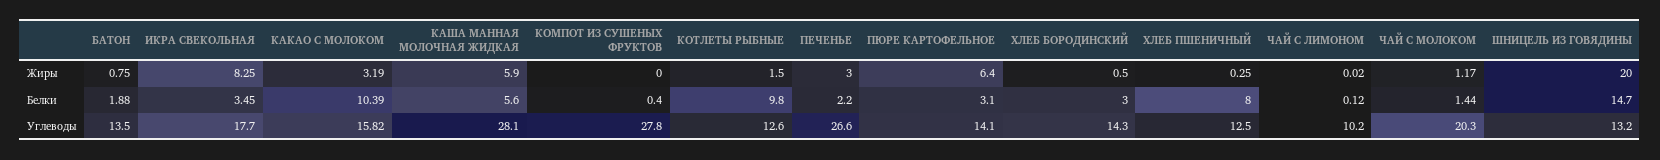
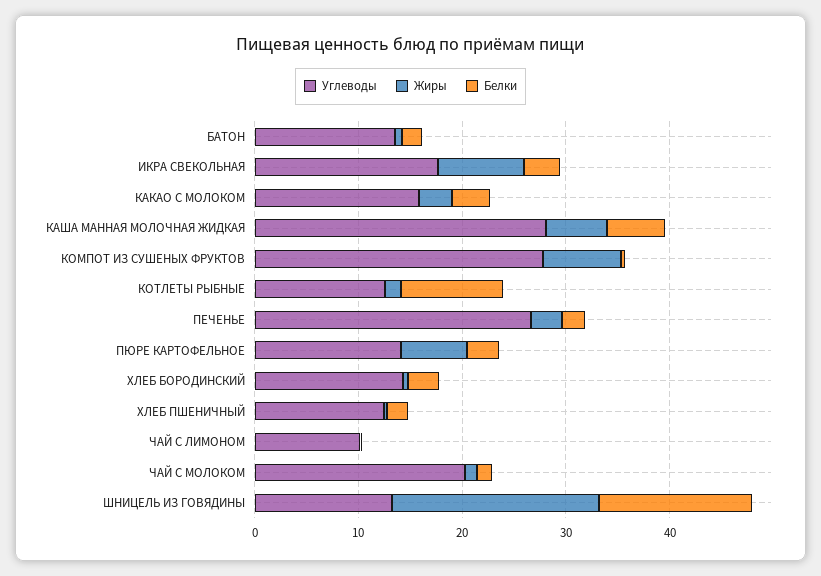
  {
    "Жиры": {
      "БАТОН": 0.75,
      "ИКРА СВЕКОЛЬНАЯ": 8.25,
      "КАКАО С МОЛОКОМ": 3.19,
      "КАША МАННАЯ МОЛОЧНАЯ ЖИДКАЯ": 5.9,
-     "КОМПОТ ИЗ СУШЕНЫХ ФРУКТОВ": 0,
+     "КОМПОТ ИЗ СУШЕНЫХ ФРУКТОВ": 8,
      "КОТЛЕТЫ РЫБНЫЕ": 1.5,
      "ПЕЧЕНЬЕ": 3,
      "ПЮРЕ КАРТОФЕЛЬНОЕ": 6.4,
      "ХЛЕБ БОРОДИНСКИЙ": 0.5,
      "ХЛЕБ ПШЕНИЧНЫЙ": 0.25,
      "ЧАЙ С ЛИМОНОМ": 0.02,
      "ЧАЙ С МОЛОКОМ": 1.17,
      "ШНИЦЕЛЬ ИЗ ГОВЯДИНЫ": 20
    },
    "Белки": {
      "БАТОН": 1.88,
      "ИКРА СВЕКОЛЬНАЯ": 3.45,
-     "КАКАО С МОЛОКОМ": 10.39,
+     "КАКАО С МОЛОКОМ": 4,
      "КАША МАННАЯ МОЛОЧНАЯ ЖИДКАЯ": 5.6,
      "КОМПОТ ИЗ СУШЕНЫХ ФРУКТОВ": 0.4,
      "КОТЛЕТЫ РЫБНЫЕ": 9.8,
      "ПЕЧЕНЬЕ": 2.2,
      "ПЮРЕ КАРТОФЕЛЬНОЕ": 3.1,
      "ХЛЕБ БОРОДИНСКИЙ": 3,
-     "ХЛЕБ ПШЕНИЧНЫЙ": 8,
+     "ХЛЕБ ПШЕНИЧНЫЙ": 2,
      "ЧАЙ С ЛИМОНОМ": 0.12,
      "ЧАЙ С МОЛОКОМ": 1.44,
      "ШНИЦЕЛЬ ИЗ ГОВЯДИНЫ": 14.7
    },
    "Углеводы": {
      "БАТОН": 13.5,
      "ИКРА СВЕКОЛЬНАЯ": 17.7,
      "КАКАО С МОЛОКОМ": 15.82,
      "КАША МАННАЯ МОЛОЧНАЯ ЖИДКАЯ": 28.1,
      "КОМПОТ ИЗ СУШЕНЫХ ФРУКТОВ": 27.8,
      "КОТЛЕТЫ РЫБНЫЕ": 12.6,
      "ПЕЧЕНЬЕ": 26.6,
      "ПЮРЕ КАРТОФЕЛЬНОЕ": 14.1,
      "ХЛЕБ БОРОДИНСКИЙ": 14.3,
      "ХЛЕБ ПШЕНИЧНЫЙ": 12.5,
      "ЧАЙ С ЛИМОНОМ": 10.2,
      "ЧАЙ С МОЛОКОМ": 20.3,
      "ШНИЦЕЛЬ ИЗ ГОВЯДИНЫ": 13.2
    }
  }

